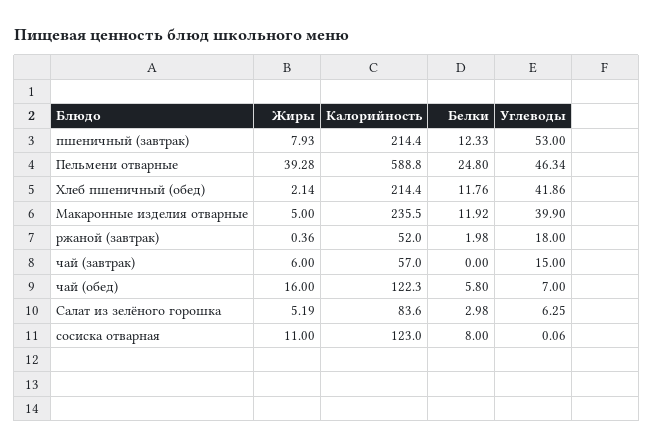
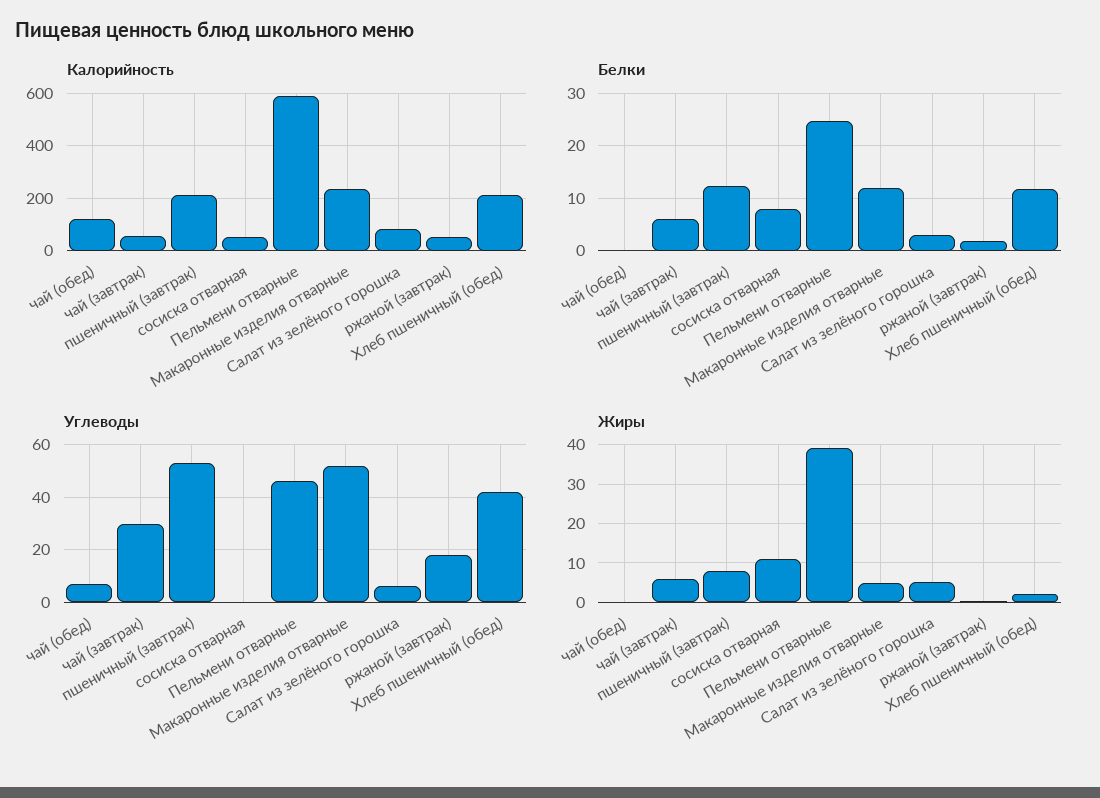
  {
    "Жиры": {
      "пшеничный (завтрак)": 7.93,
      "Пельмени отварные": 39.28,
      "Хлеб пшеничный (обед)": 2.14,
      "Макаронные изделия отварные": 5,
      "ржаной (завтрак)": 0.36,
      "чай (завтрак)": 6,
-     "чай (обед)": 16,
+     "чай (обед)": 0,
      "Салат из зелёного горошка": 5.19,
      "сосиска отварная": 11
    },
    "Калорийность": {
      "пшеничный (завтрак)": 214.4,
      "Пельмени отварные": 588.8,
      "Хлеб пшеничный (обед)": 214.4,
      "Макаронные изделия отварные": 235.5,
      "ржаной (завтрак)": 52,
      "чай (завтрак)": 57,
      "чай (обед)": 122.3,
      "Салат из зелёного горошка": 83.6,
-     "сосиска отварная": 123
+     "сосиска отварная": 50
    },
    "Белки": {
      "пшеничный (завтрак)": 12.33,
      "Пельмени отварные": 24.8,
      "Хлеб пшеничный (обед)": 11.76,
      "Макаронные изделия отварные": 11.92,
      "ржаной (завтрак)": 1.98,
-     "чай (завтрак)": 0,
+     "чай (завтрак)": 6,
-     "чай (обед)": 5.8,
+     "чай (обед)": 0,
      "Салат из зелёного горошка": 2.98,
      "сосиска отварная": 8
    },
    "Углеводы": {
      "пшеничный (завтрак)": 53,
      "Пельмени отварные": 46.34,
      "Хлеб пшеничный (обед)": 41.86,
-     "Макаронные изделия отварные": 39.9,
+     "Макаронные изделия отварные": 52.5,
      "ржаной (завтрак)": 18,
-     "чай (завтрак)": 15,
+     "чай (завтрак)": 30,
      "чай (обед)": 7,
      "Салат из зелёного горошка": 6.25,
      "сосиска отварная": 0.06
    }
  }

